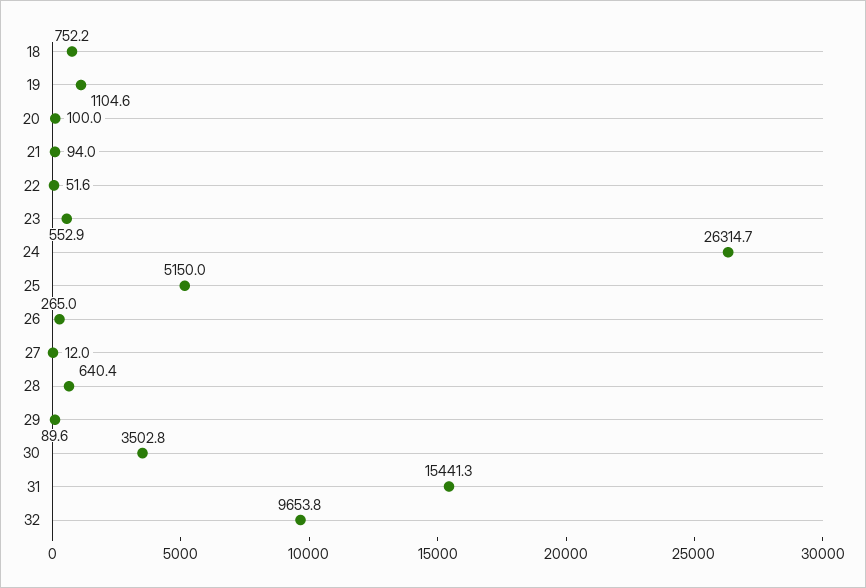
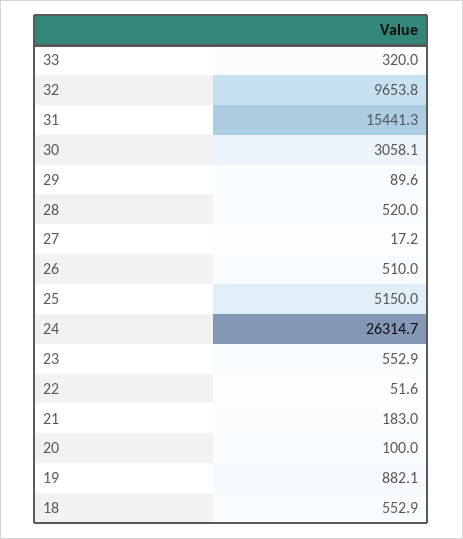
  {
-   "18": 752.2,
+   "18": 552.9,
-   "19": 1104.6,
+   "19": 882.1,
    "20": 100,
-   "21": 94,
+   "21": 183,
    "22": 51.6,
    "23": 552.9,
    "24": 26314.7,
    "25": 5150,
-   "26": 265,
+   "26": 510,
-   "27": 12,
+   "27": 17.2,
-   "28": 640.4,
+   "28": 520,
    "29": 89.6,
-   "30": 3502.8,
+   "30": 3058.1,
    "31": 15441.3,
-   "32": 9653.8
+   "32": 9653.8,
+   "33": 320
  }

